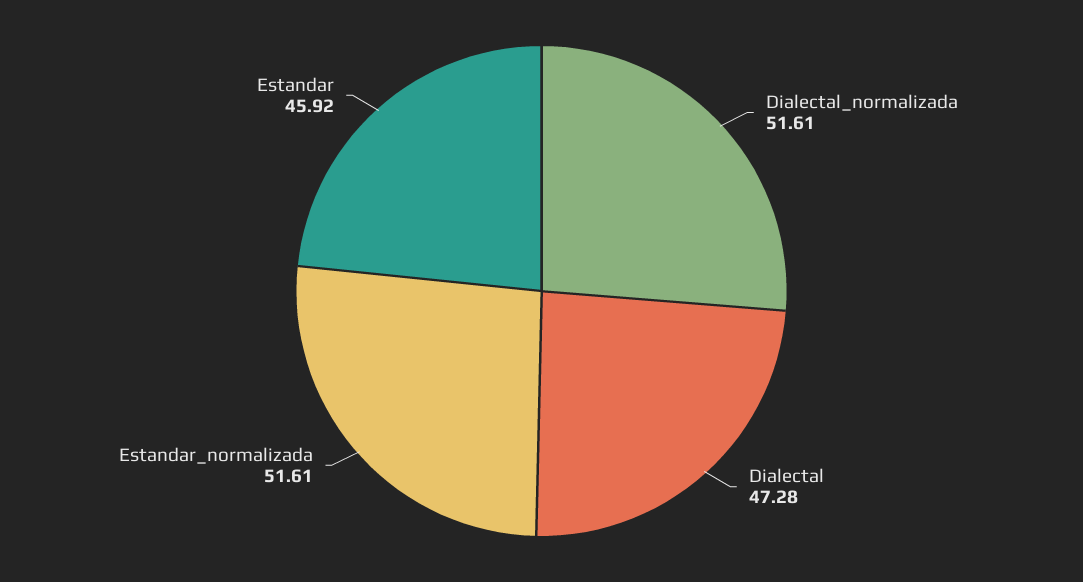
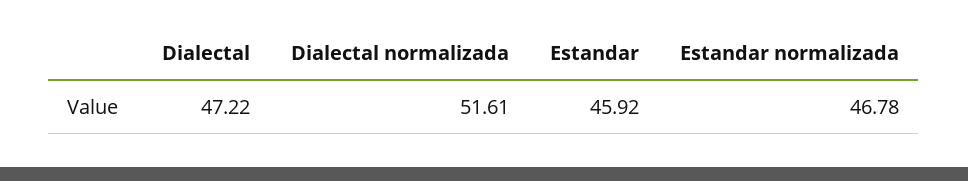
  {
    "Dialectal_normalizada": 51.61,
-   "Dialectal": 47.28,
+   "Dialectal": 47.22,
-   "Estandar_normalizada": 51.61,
+   "Estandar_normalizada": 46.78,
    "Estandar": 45.92
  }

